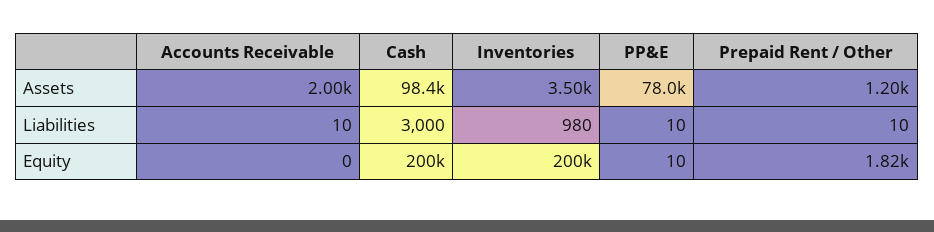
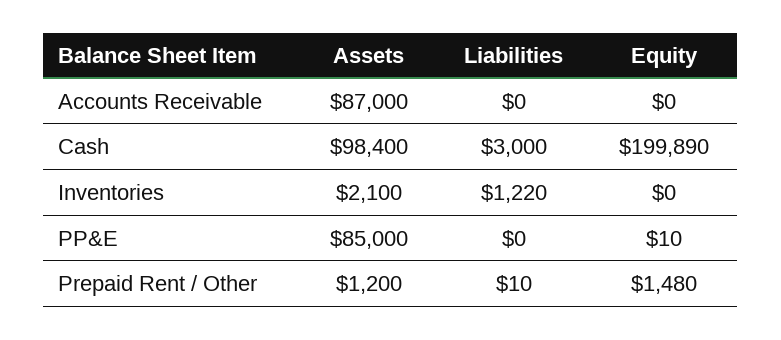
  {
    "Accounts Receivable": {
-     "Assets": 2000,
+     "Assets": 87000,
-     "Liabilities": 10,
+     "Liabilities": 0,
      "Equity": 0
    },
    "Cash": {
      "Assets": 98400,
      "Liabilities": 3000,
      "Equity": 199890
    },
    "Inventories": {
-     "Assets": 3500,
+     "Assets": 2100,
-     "Liabilities": 980,
+     "Liabilities": 1220,
-     "Equity": 200000
+     "Equity": 0
    },
    "PP&E": {
-     "Assets": 78000,
+     "Assets": 85000,
-     "Liabilities": 10,
+     "Liabilities": 0,
      "Equity": 10
    },
    "Prepaid Rent / Other": {
      "Assets": 1200,
      "Liabilities": 10,
-     "Equity": 1820
+     "Equity": 1480
    }
  }

